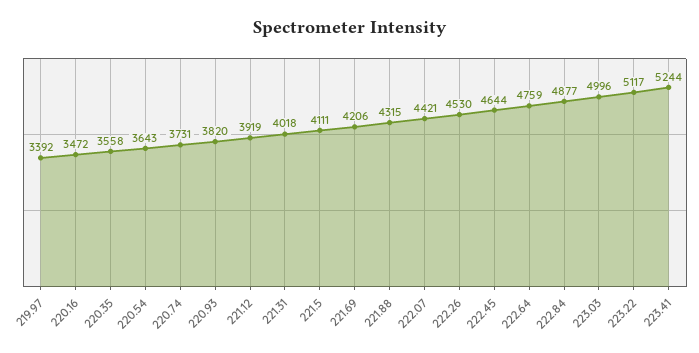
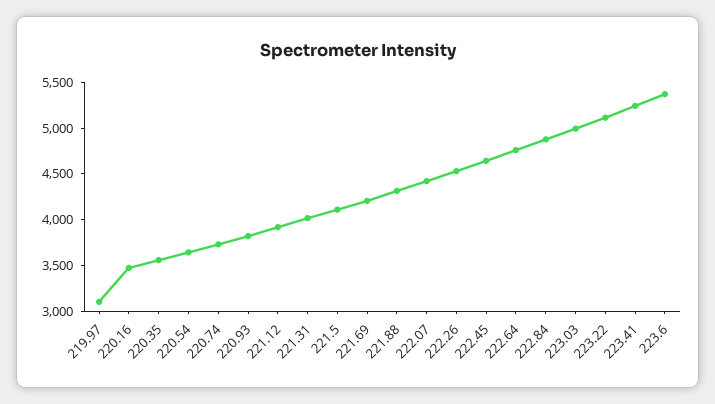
  {
-   "219.97": 3392,
+   "219.97": 3100,
    "220.16": 3472,
    "220.35": 3558,
    "220.54": 3643,
    "220.74": 3731,
    "220.93": 3820,
    "221.12": 3919,
    "221.31": 4018,
    "221.5": 4111,
    "221.69": 4206,
    "221.88": 4315,
    "222.07": 4421,
    "222.26": 4530,
    "222.45": 4644,
    "222.64": 4759,
    "222.84": 4877,
    "223.03": 4996,
    "223.22": 5117,
-   "223.41": 5244
+   "223.41": 5244,
+   "223.6": 5400
  }

